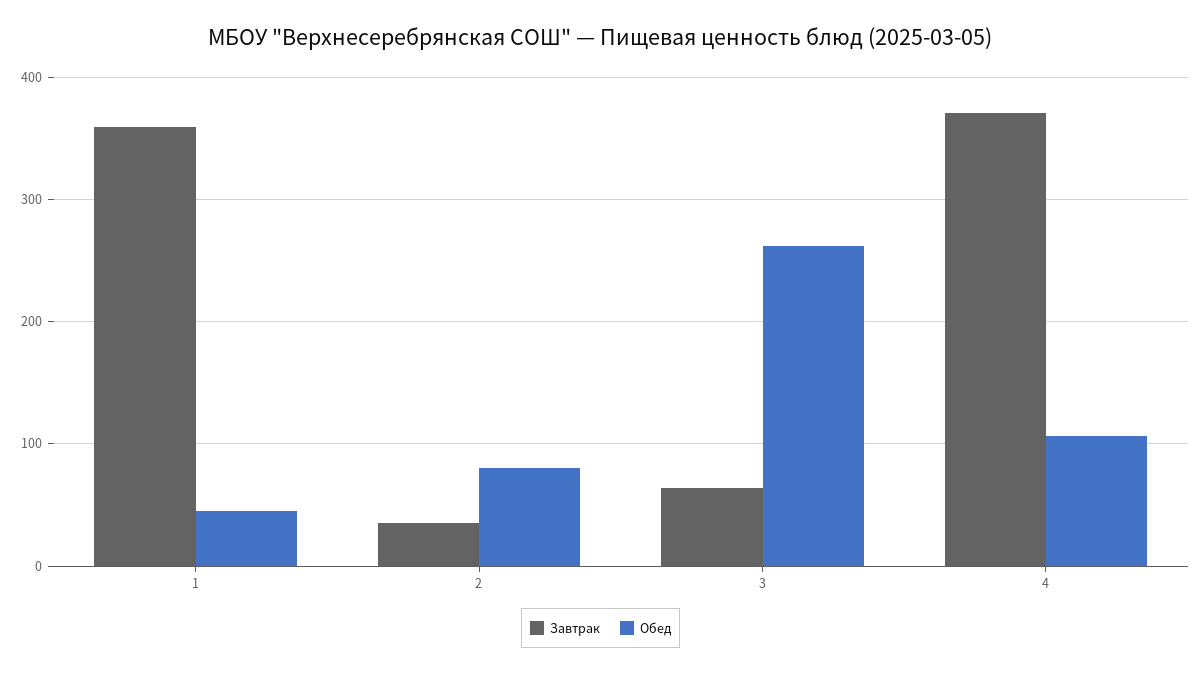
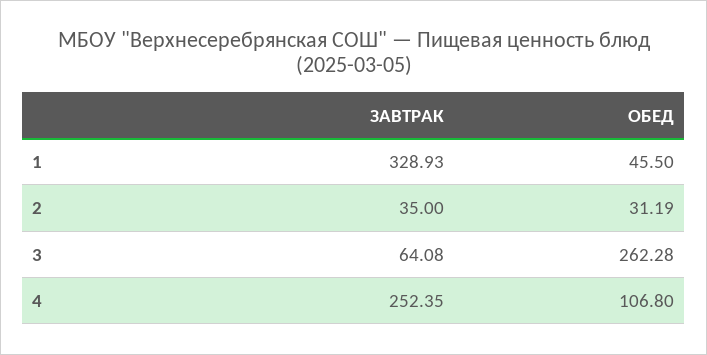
  {
    "Завтрак": {
-     "1": 360,
+     "1": 328.93,
      "2": 35,
      "3": 64.08,
-     "4": 370
+     "4": 252.35
    },
    "Обед": {
      "1": 45.5,
-     "2": 80,
+     "2": 31.19,
      "3": 262.28,
      "4": 106.8
    }
  }

